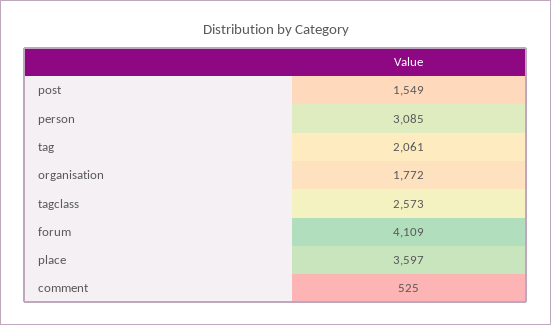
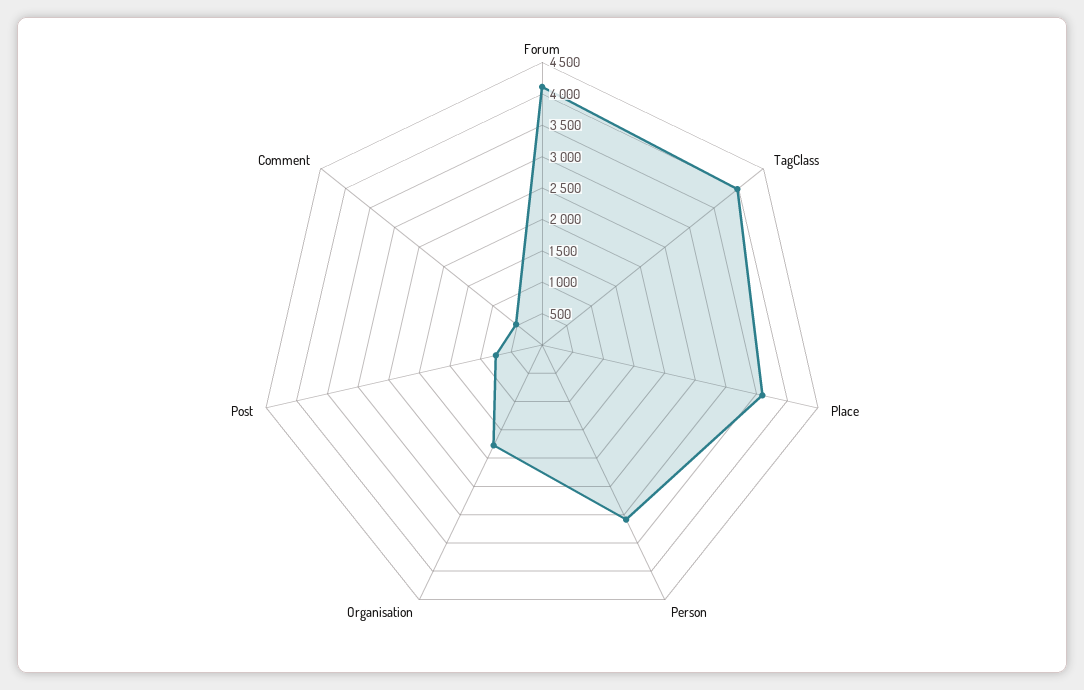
  {
-   "post": 1549,
+   "post": 750,
    "person": 3085,
-   "tag": 2061,
    "organisation": 1772,
-   "tagclass": 2573,
+   "tagclass": 4000,
    "forum": 4109,
    "place": 3597,
    "comment": 525
  }

